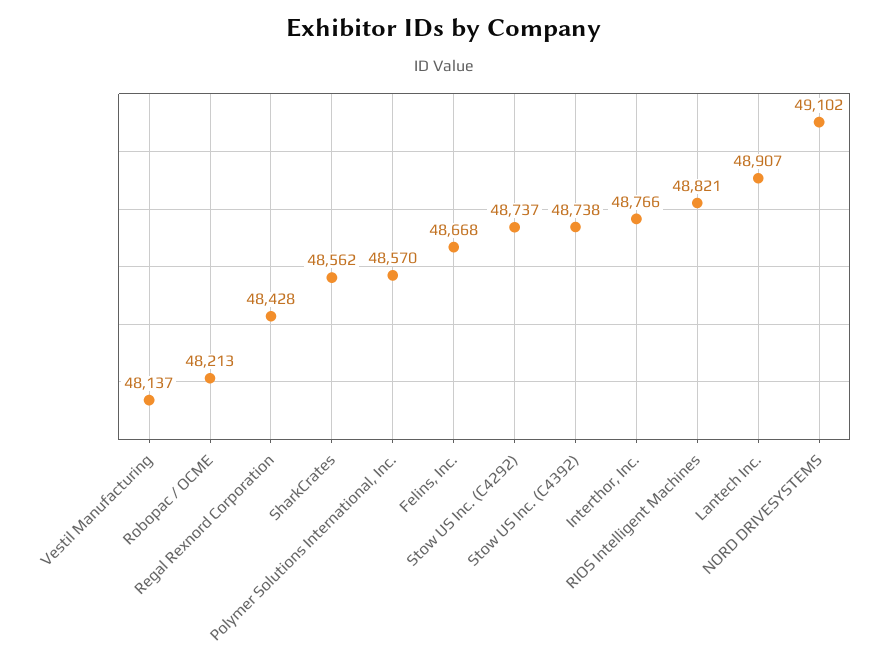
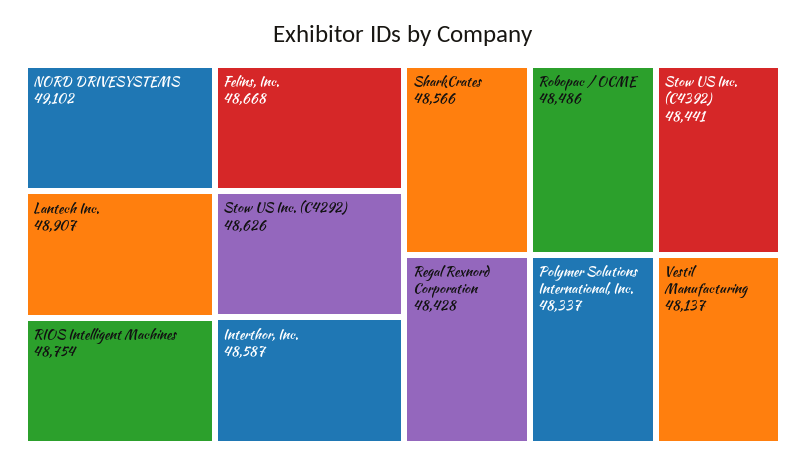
  {
    "Vestil Manufacturing": 48137,
-   "Robopac / OCME": 48213,
+   "Robopac / OCME": 48486,
    "Regal Rexnord Corporation": 48428,
-   "SharkCrates": 48562,
+   "SharkCrates": 48566,
-   "Polymer Solutions International, Inc.": 48570,
+   "Polymer Solutions International, Inc.": 48337,
    "Felins, Inc.": 48668,
-   "Stow US Inc. (C4292)": 48737,
+   "Stow US Inc. (C4292)": 48626,
-   "Stow US Inc. (C4392)": 48738,
+   "Stow US Inc. (C4392)": 48441,
-   "Interthor, Inc.": 48766,
+   "Interthor, Inc.": 48587,
-   "RIOS Intelligent Machines": 48821,
+   "RIOS Intelligent Machines": 48754,
    "Lantech Inc.": 48907,
    "NORD DRIVESYSTEMS": 49102
  }

